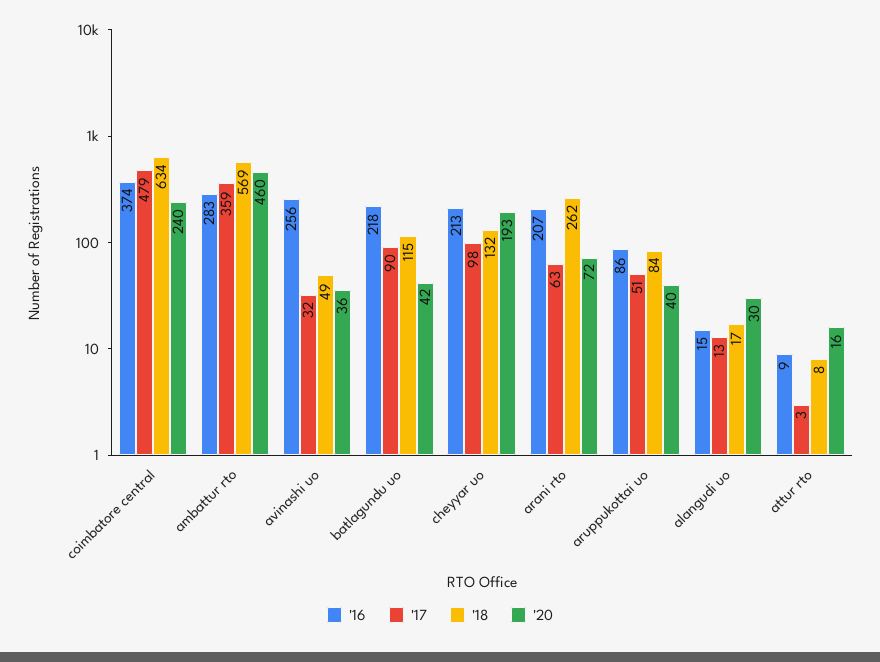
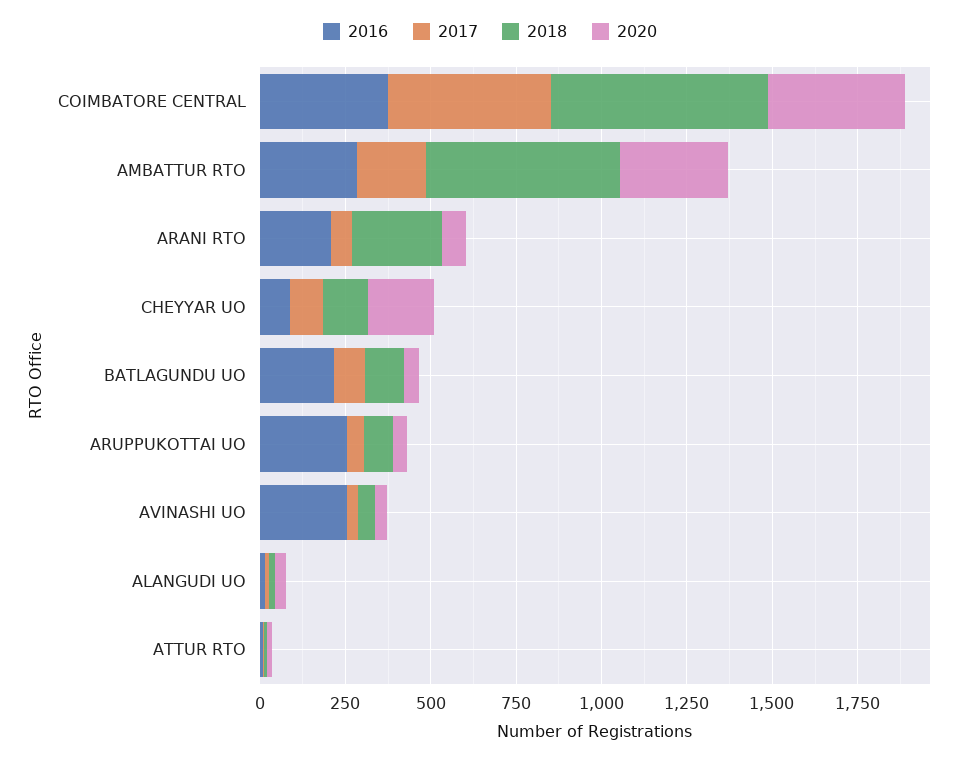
  {
    "'16": {
      "coimbatore central": 374,
      "ambattur rto": 283,
      "avinashi uo": 256,
      "batlagundu uo": 218,
-     "cheyyar uo": 213,
+     "cheyyar uo": 100,
      "arani rto": 207,
-     "aruppukottai uo": 86,
+     "aruppukottai uo": 250,
      "alangudi uo": 15,
      "attur rto": 9
    },
    "'17": {
      "coimbatore central": 479,
-     "ambattur rto": 359,
+     "ambattur rto": 200,
      "avinashi uo": 32,
      "batlagundu uo": 90,
      "cheyyar uo": 98,
      "arani rto": 63,
      "aruppukottai uo": 51,
      "alangudi uo": 13,
      "attur rto": 3
    },
    "'18": {
      "coimbatore central": 634,
      "ambattur rto": 569,
      "avinashi uo": 49,
      "batlagundu uo": 115,
      "cheyyar uo": 132,
      "arani rto": 262,
      "aruppukottai uo": 84,
      "alangudi uo": 17,
      "attur rto": 8
    },
    "'20": {
-     "coimbatore central": 240,
+     "coimbatore central": 400,
-     "ambattur rto": 460,
+     "ambattur rto": 300,
      "avinashi uo": 36,
      "batlagundu uo": 42,
      "cheyyar uo": 193,
      "arani rto": 72,
      "aruppukottai uo": 40,
      "alangudi uo": 30,
      "attur rto": 16
    }
  }

